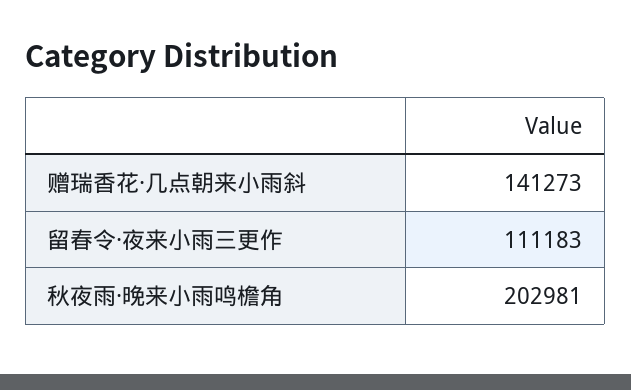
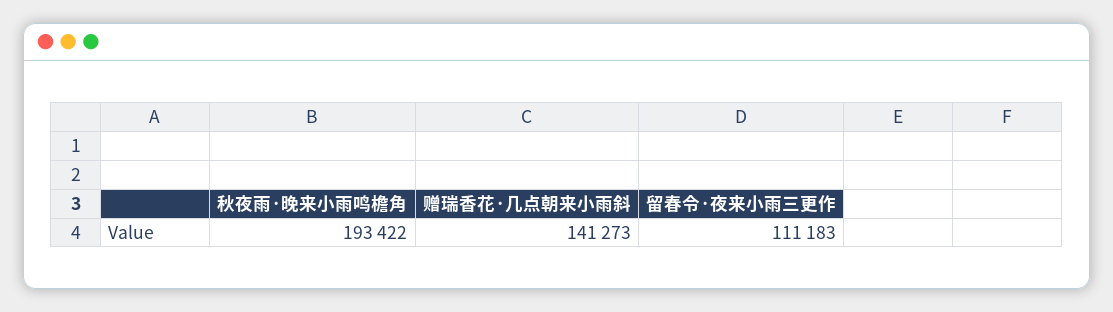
  {
    "赠瑞香花·几点朝来小雨斜": 141273,
    "留春令·夜来小雨三更作": 111183,
-   "秋夜雨·晚来小雨鸣檐角": 202981
+   "秋夜雨·晚来小雨鸣檐角": 193422
  }

